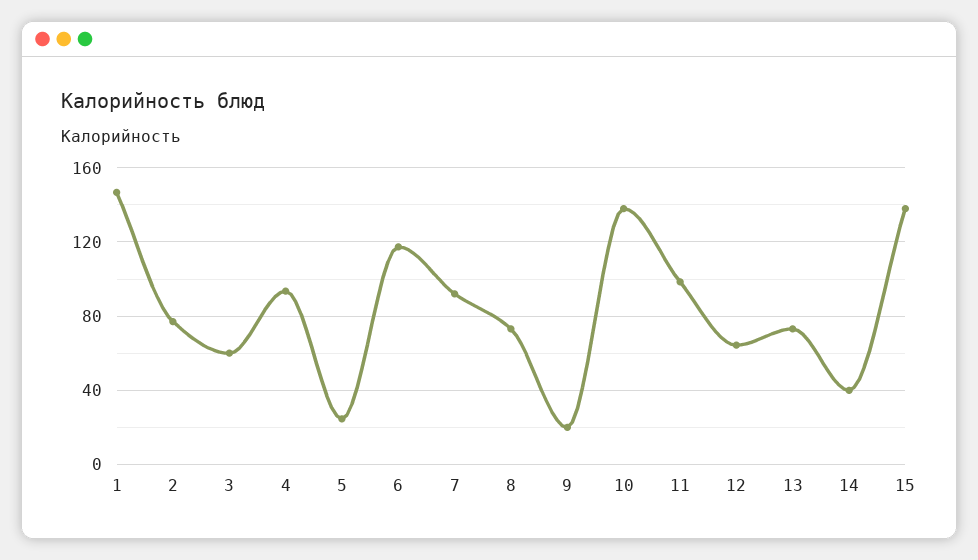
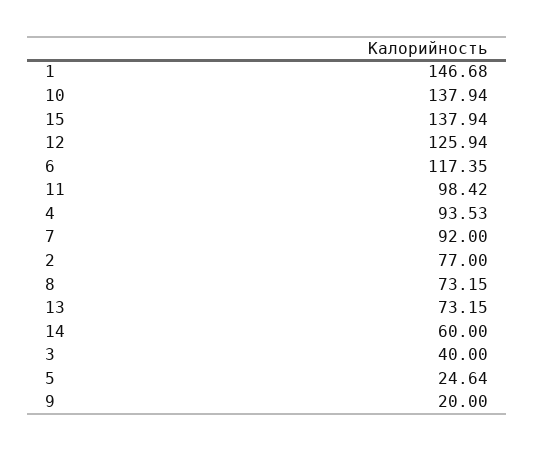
  {
    "1": 146.68,
    "2": 77,
-   "3": 60,
+   "3": 40,
    "4": 93.53,
    "5": 24.64,
    "6": 117.35,
    "7": 92,
    "8": 73.15,
    "9": 20,
    "10": 137.94,
    "11": 98.42,
-   "12": 65,
+   "12": 125.94,
    "13": 73.15,
-   "14": 40,
+   "14": 60,
    "15": 137.94
  }

